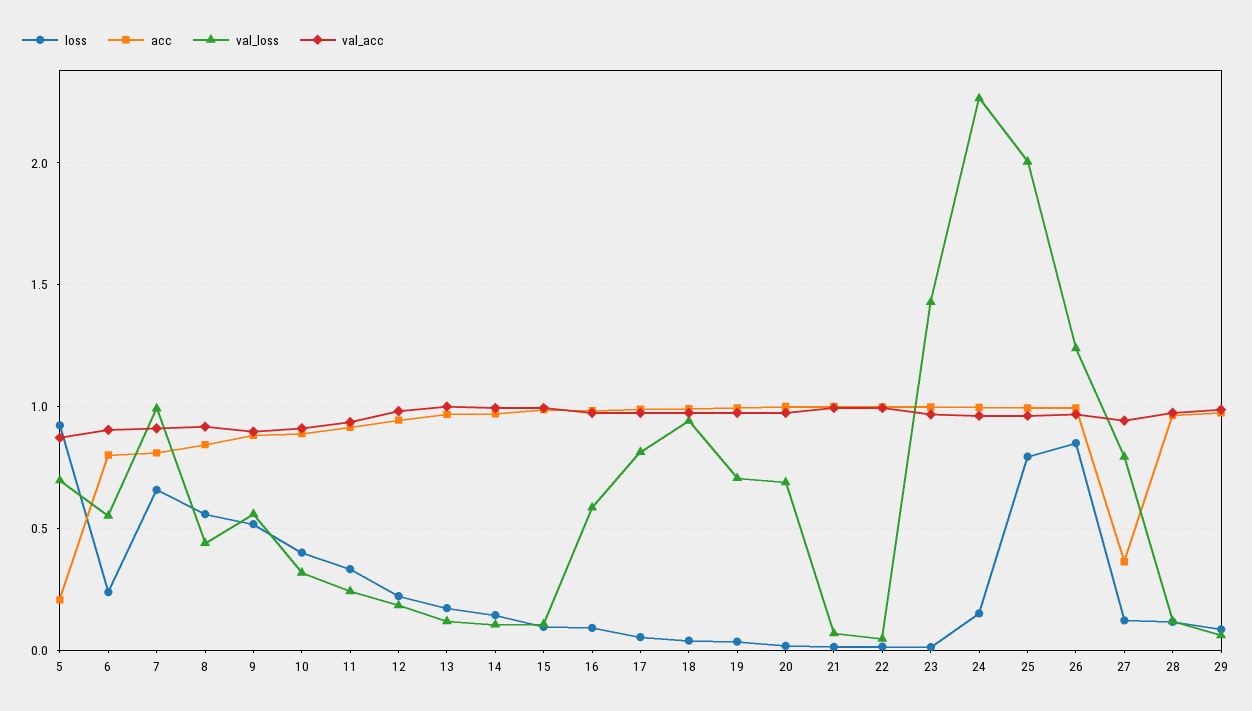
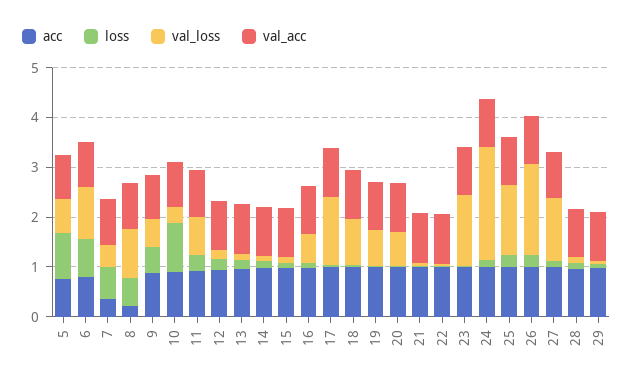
  {
    "loss": {
      "5": 0.9,
-     "6": 0.25,
+     "6": 0.8,
      "7": 0.65,
      "8": 0.55,
      "9": 0.5,
-     "10": 0.4,
+     "10": 1,
      "11": 0.35,
      "12": 0.2,
      "13": 0.15,
      "14": 0.15,
      "15": 0.1,
      "16": 0.1,
      "17": 0.05,
      "18": 0.05,
      "19": 0.05,
      "20": 0,
      "21": 0,
      "22": 0,
      "23": 0,
      "24": 0.15,
-     "25": 0.8,
+     "25": 0.2,
-     "26": 0.85,
+     "26": 0.2,
      "27": 0.1,
      "28": 0.1,
      "29": 0.1
    },
    "acc": {
-     "5": 0.2,
+     "5": 0.8,
      "6": 0.8,
-     "7": 0.8,
+     "7": 0.4,
-     "8": 0.85,
+     "8": 0.2,
      "9": 0.9,
      "10": 0.9,
      "11": 0.9,
      "12": 0.95,
      "13": 0.95,
      "14": 0.95,
      "15": 1,
      "16": 1,
      "17": 1,
      "18": 1,
      "19": 1,
      "20": 1,
      "21": 1,
      "22": 1,
      "23": 1,
      "24": 1,
      "25": 1,
      "26": 1,
-     "27": 0.35,
+     "27": 1,
      "28": 0.95,
      "29": 0.95
    },
    "val_loss": {
      "5": 0.7,
-     "6": 0.55,
+     "6": 1,
-     "7": 1,
+     "7": 0.4,
-     "8": 0.45,
+     "8": 1,
      "9": 0.55,
      "10": 0.3,
-     "11": 0.25,
+     "11": 0.8,
      "12": 0.2,
      "13": 0.1,
      "14": 0.1,
      "15": 0.1,
      "16": 0.6,
-     "17": 0.8,
+     "17": 1.4,
      "18": 0.95,
      "19": 0.7,
      "20": 0.7,
      "21": 0.05,
      "22": 0.05,
      "23": 1.45,
      "24": 2.25,
-     "25": 2,
+     "25": 1.4,
-     "26": 1.25,
+     "26": 1.8,
-     "27": 0.8,
+     "27": 1.2,
      "28": 0.1,
      "29": 0.05
    },
    "val_acc": {
      "5": 0.85,
      "6": 0.9,
      "7": 0.9,
      "8": 0.9,
      "9": 0.9,
      "10": 0.9,
      "11": 0.95,
      "12": 1,
      "13": 1,
      "14": 1,
      "15": 1,
      "16": 0.95,
      "17": 0.95,
      "18": 0.95,
      "19": 0.95,
      "20": 0.95,
      "21": 1,
      "22": 1,
      "23": 0.95,
      "24": 0.95,
      "25": 0.95,
      "26": 0.95,
      "27": 0.95,
      "28": 0.95,
      "29": 1
    }
  }

